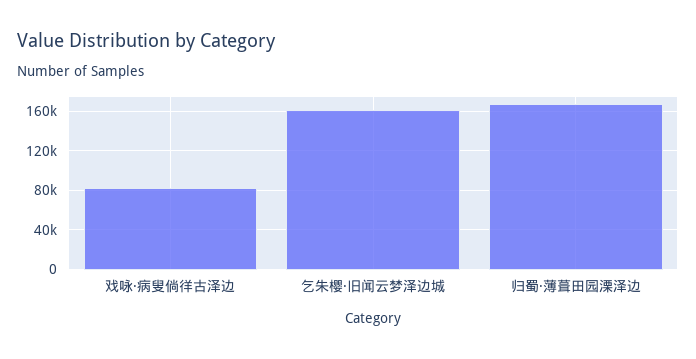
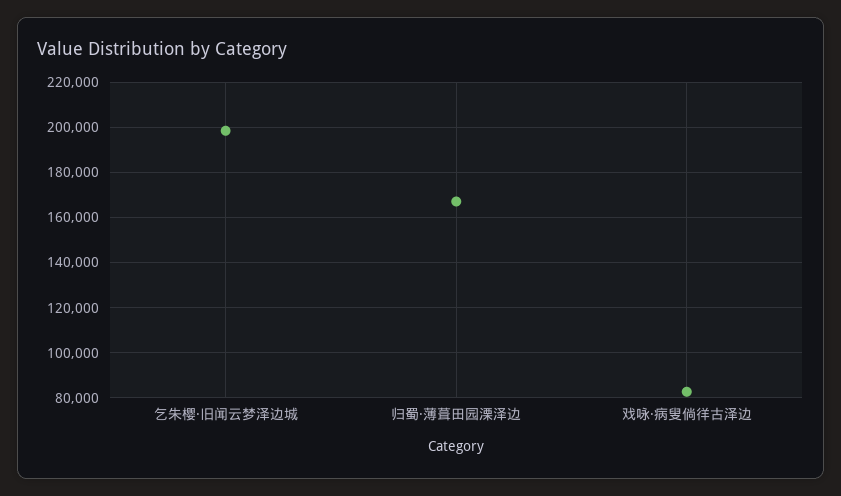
  {
    "戏咏·病叟倘徉古泽边": 85000,
-   "乞朱樱·旧闻云梦泽边城": 160000,
+   "乞朱樱·旧闻云梦泽边城": 200000,
    "归蜀·薄葺田园溧泽边": 165000
  }

